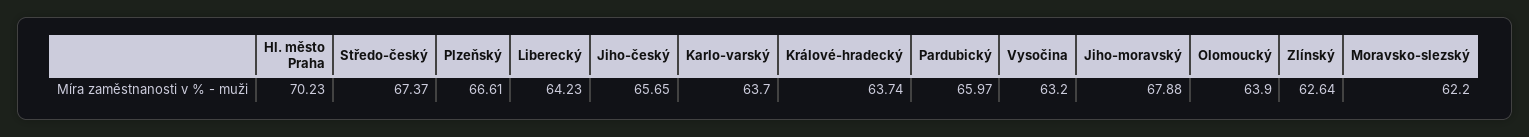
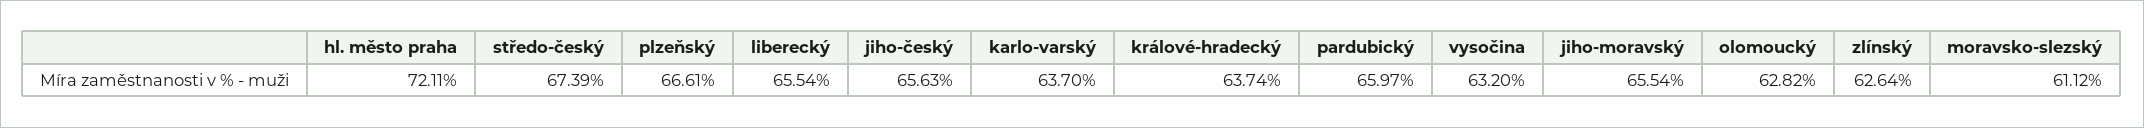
  {
-   "Hl. město Praha": 70.23,
+   "Hl. město Praha": 72.11,
-   "Středo-český": 67.37,
+   "Středo-český": 67.39,
    "Plzeňský": 66.61,
-   "Liberecký": 64.23,
+   "Liberecký": 65.54,
-   "Jiho-český": 65.65,
+   "Jiho-český": 65.63,
    "Karlo-varský": 63.7,
    "Králové-hradecký": 63.74,
    "Pardubický": 65.97,
    "Vysočina": 63.2,
-   "Jiho-moravský": 67.88,
+   "Jiho-moravský": 65.54,
-   "Olomoucký": 63.9,
+   "Olomoucký": 62.82,
    "Zlínský": 62.64,
-   "Moravsko-slezský": 62.2
+   "Moravsko-slezský": 61.12
  }

